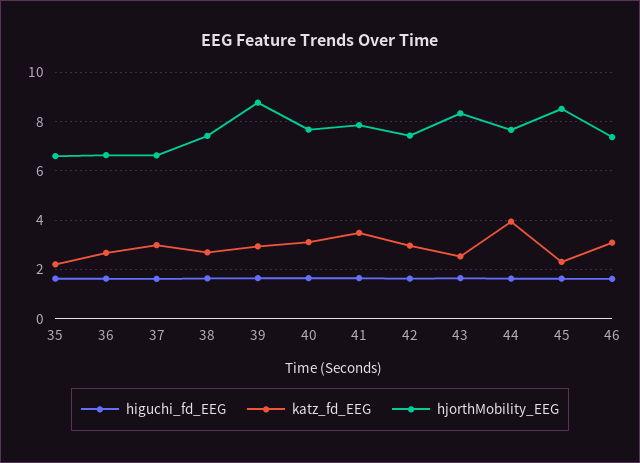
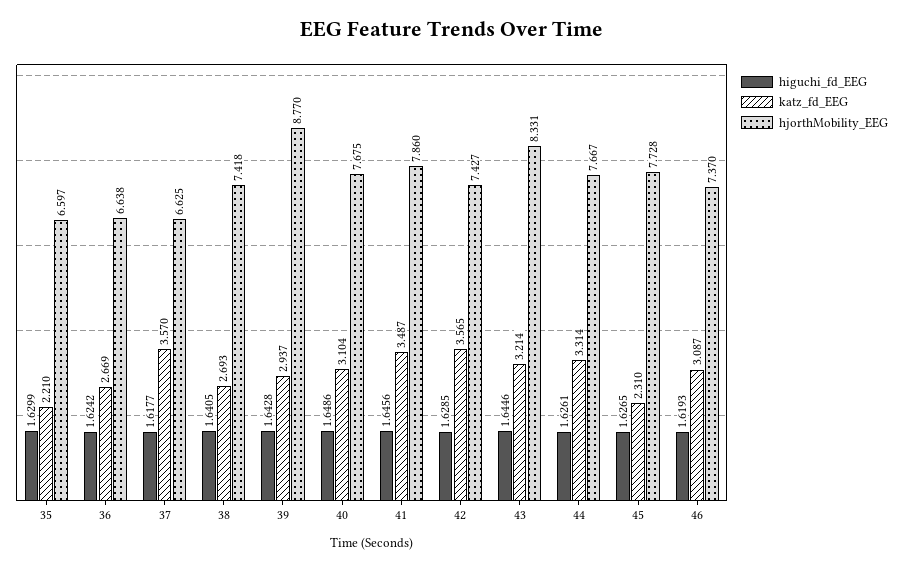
  {
    "higuchi_fd_EEG": {
      "35": 1.6299,
      "36": 1.6242,
      "37": 1.6177,
      "38": 1.6405,
      "39": 1.6428,
      "40": 1.6486,
      "41": 1.6456,
      "42": 1.6285,
      "43": 1.6446,
      "44": 1.6261,
      "45": 1.6265,
      "46": 1.6193
    },
    "katz_fd_EEG": {
      "35": 2.21,
      "36": 2.669,
-     "37": 3,
+     "37": 3.57,
      "38": 2.693,
      "39": 2.937,
      "40": 3.104,
      "41": 3.487,
-     "42": 3,
+     "42": 3.565,
-     "43": 2.5,
+     "43": 3.214,
-     "44": 4,
+     "44": 3.314,
      "45": 2.31,
      "46": 3.087
    },
    "hjorthMobility_EEG": {
      "35": 6.597,
      "36": 6.638,
      "37": 6.625,
      "38": 7.418,
      "39": 8.77,
      "40": 7.675,
      "41": 7.86,
      "42": 7.427,
      "43": 8.331,
      "44": 7.667,
-     "45": 8.5,
+     "45": 7.728,
      "46": 7.37
    }
  }

